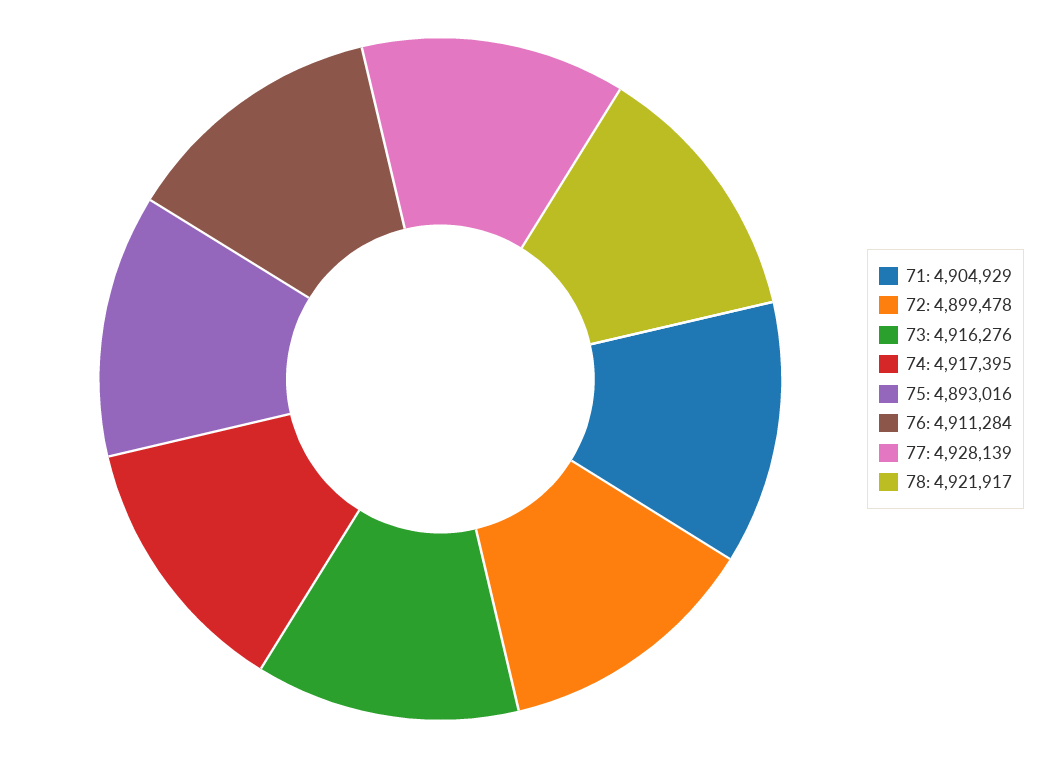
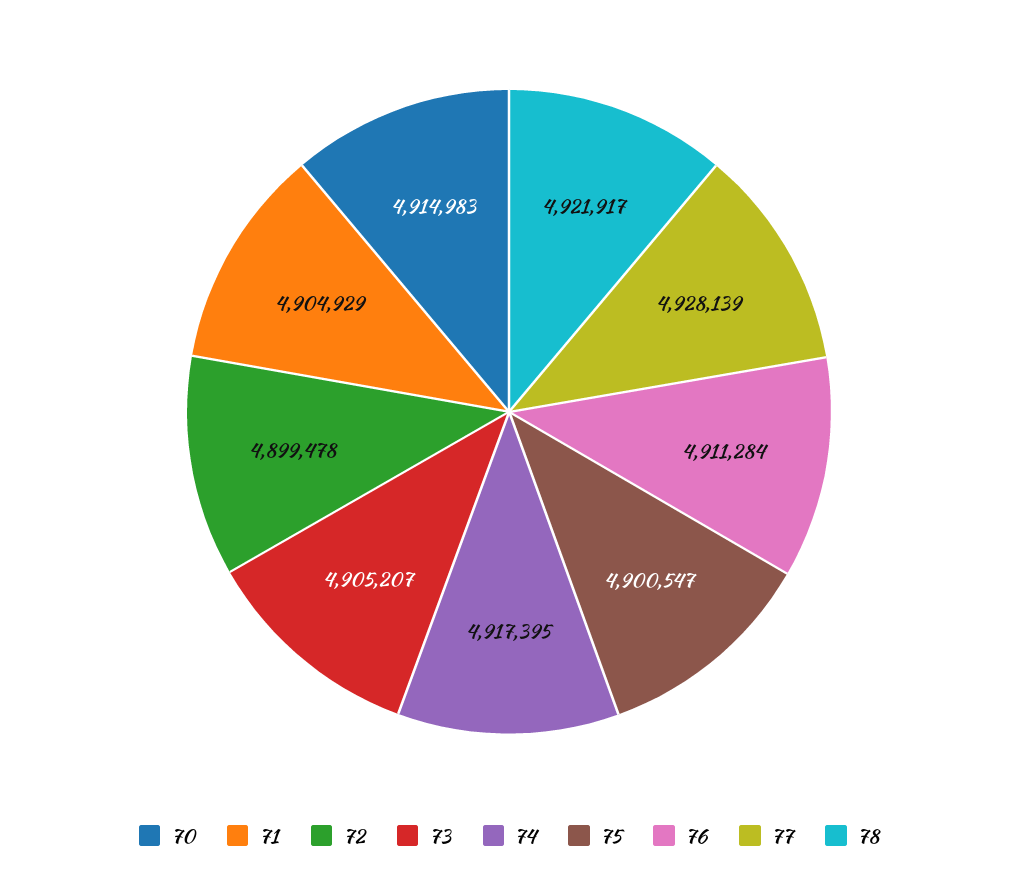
  {
    "71": 4904929,
    "72": 4899478,
-   "73": 4916276,
+   "73": 4905207,
    "74": 4917395,
-   "75": 4893016,
+   "75": 4900547,
    "76": 4911284,
    "77": 4928139,
-   "78": 4921917
+   "78": 4921917,
+   "70": 4914983
  }

